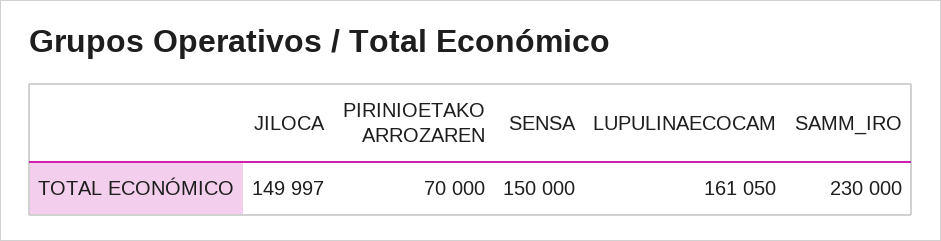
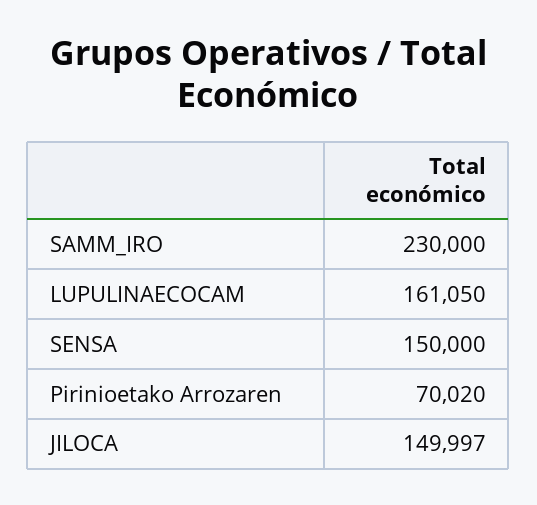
  {
    "JILOCA": 149997,
-   "PIRINIOETAKO ARROZAREN": 70000,
+   "PIRINIOETAKO ARROZAREN": 70020,
    "SENSA": 150000,
    "LUPULINAECOCAM": 161050,
    "SAMM_IRO": 230000
  }

